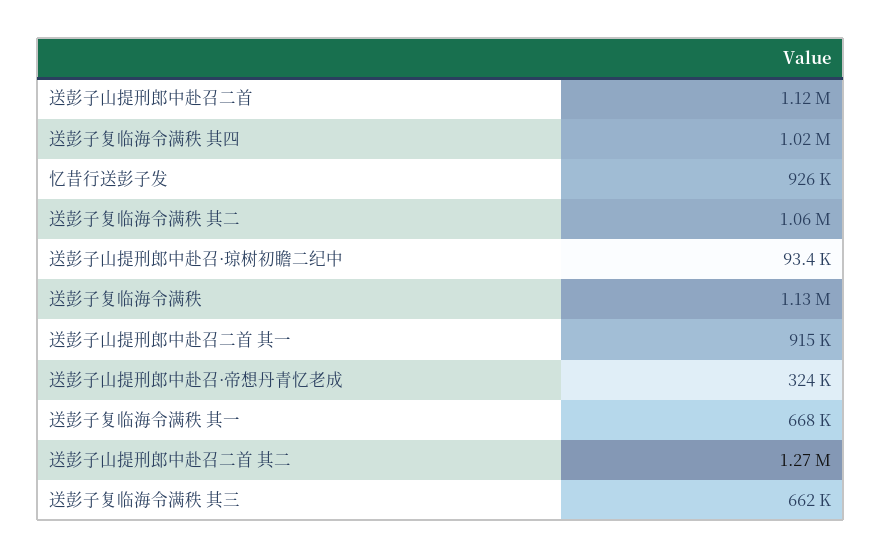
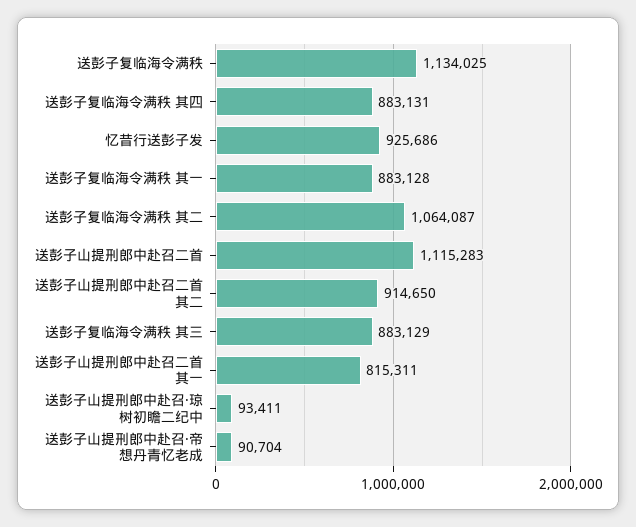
  {
    "送彭子山提刑郎中赴召二首": 1115283,
-   "送彭子复临海令满秩 其四": 1020000,
+   "送彭子复临海令满秩 其四": 883131,
    "忆昔行送彭子发": 925686,
    "送彭子复临海令满秩 其二": 1064087,
    "送彭子山提刑郎中赴召·琼树初瞻二纪中": 93411,
    "送彭子复临海令满秩": 1134025,
-   "送彭子山提刑郎中赴召二首 其一": 915000,
+   "送彭子山提刑郎中赴召二首 其一": 815311,
-   "送彭子山提刑郎中赴召·帝想丹青忆老成": 324000,
+   "送彭子山提刑郎中赴召·帝想丹青忆老成": 90704,
-   "送彭子复临海令满秩 其一": 668000,
+   "送彭子复临海令满秩 其一": 883128,
-   "送彭子山提刑郎中赴召二首 其二": 1270000,
+   "送彭子山提刑郎中赴召二首 其二": 914650,
-   "送彭子复临海令满秩 其三": 662000
+   "送彭子复临海令满秩 其三": 883129
  }

